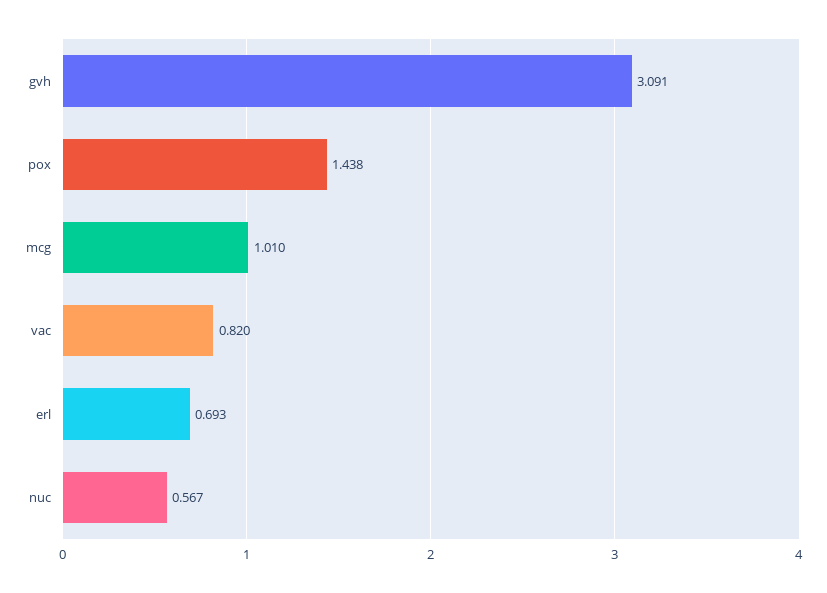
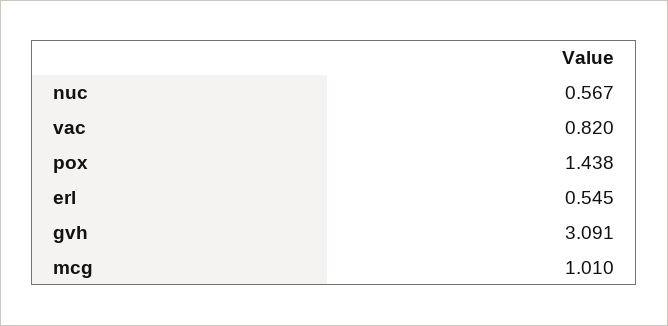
  {
    "gvh": 3.091,
    "pox": 1.438,
    "mcg": 1.01,
    "vac": 0.82,
-   "erl": 0.693,
+   "erl": 0.545,
    "nuc": 0.567
  }

